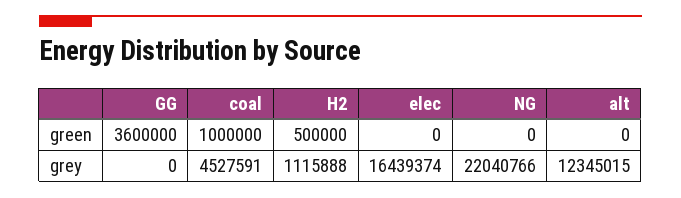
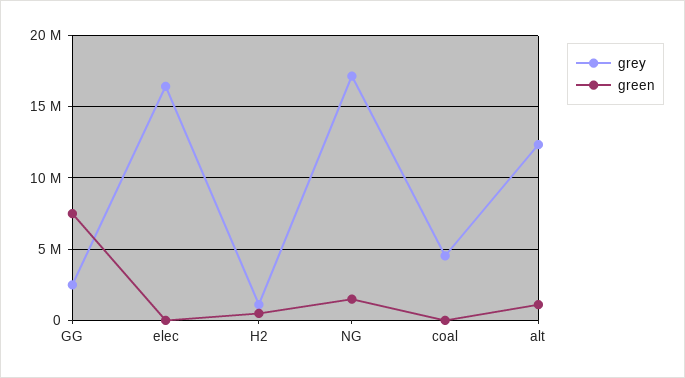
  {
    "green": {
-     "GG": 3600000,
+     "GG": 7500000,
-     "coal": 1000000,
+     "coal": 0,
      "H2": 500000,
      "elec": 0,
-     "NG": 0,
+     "NG": 1500000,
-     "alt": 0
+     "alt": 1000000
    },
    "grey": {
-     "GG": 0,
+     "GG": 2500000,
      "coal": 4527591,
      "H2": 1115888,
      "elec": 16439374,
-     "NG": 22040766,
+     "NG": 17000000,
      "alt": 12345015
    }
  }

